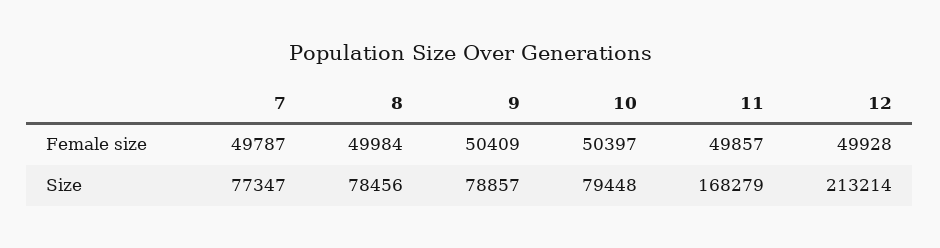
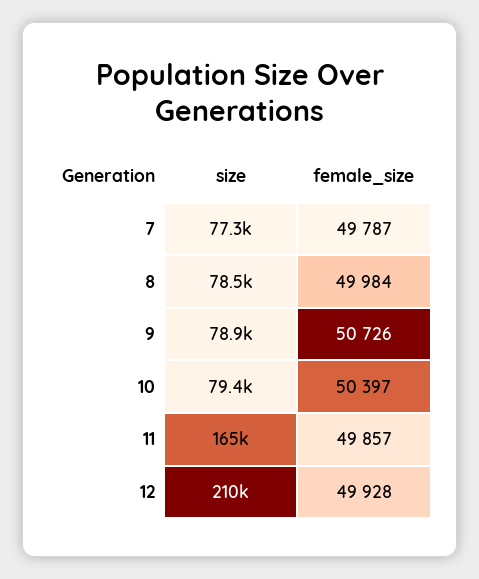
  {
    "7": {
      "Female size": 49787,
      "Size": 77347
    },
    "8": {
      "Female size": 49984,
      "Size": 78456
    },
    "9": {
-     "Female size": 50409,
+     "Female size": 50726,
      "Size": 78857
    },
    "10": {
      "Female size": 50397,
      "Size": 79448
    },
    "11": {
      "Female size": 49857,
-     "Size": 168279
+     "Size": 165000
    },
    "12": {
      "Female size": 49928,
-     "Size": 213214
+     "Size": 210000
    }
  }

